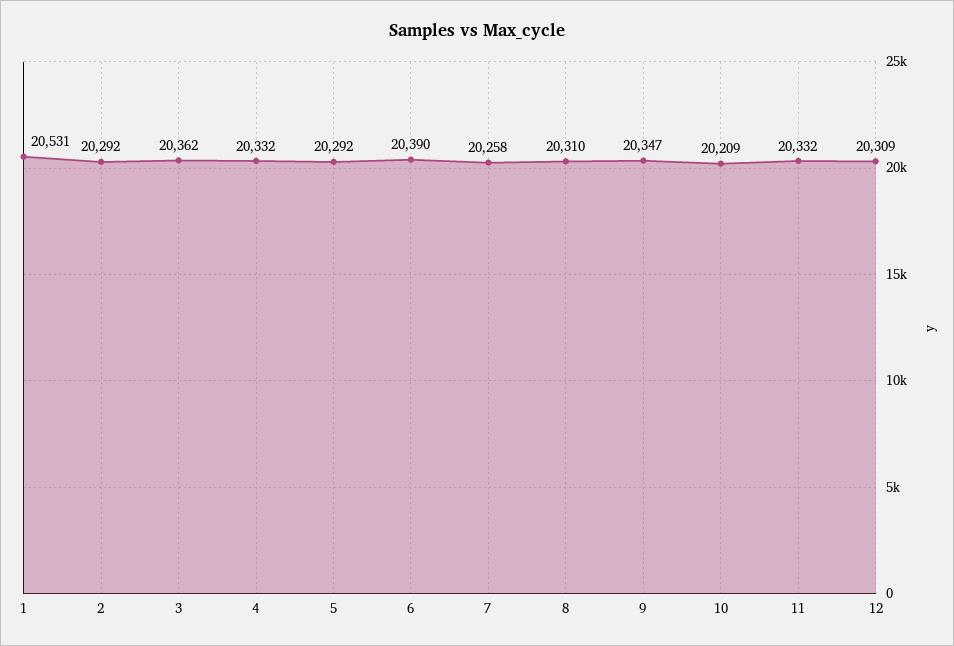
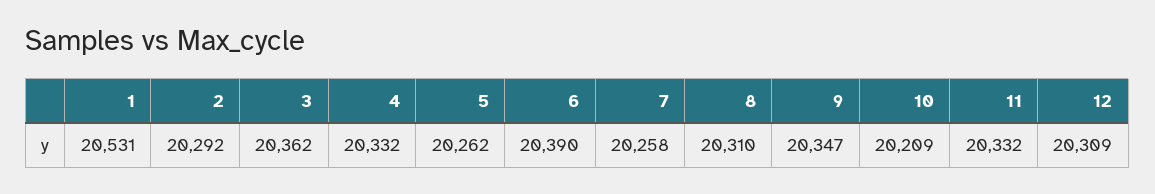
  {
    "1": 20531,
    "2": 20292,
    "3": 20362,
    "4": 20332,
-   "5": 20292,
+   "5": 20262,
    "6": 20390,
    "7": 20258,
    "8": 20310,
    "9": 20347,
    "10": 20209,
    "11": 20332,
    "12": 20309
  }

